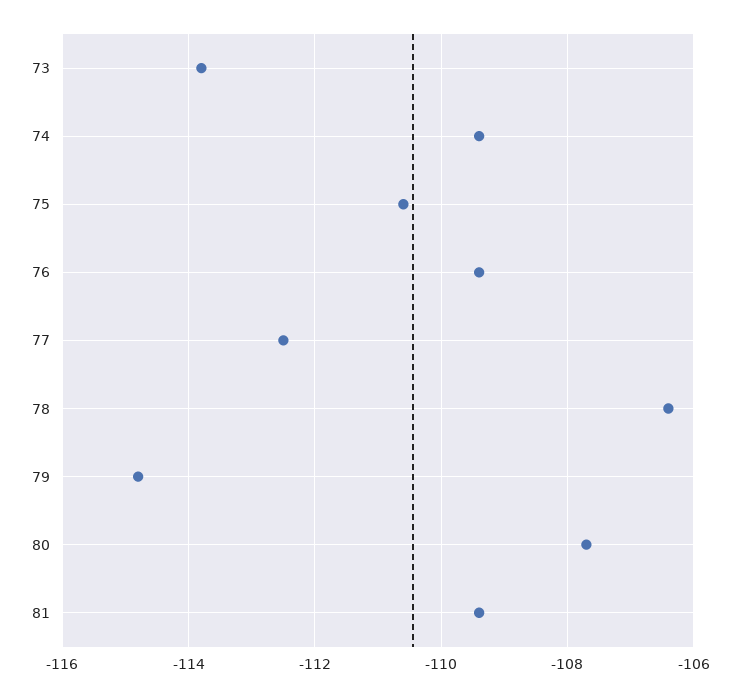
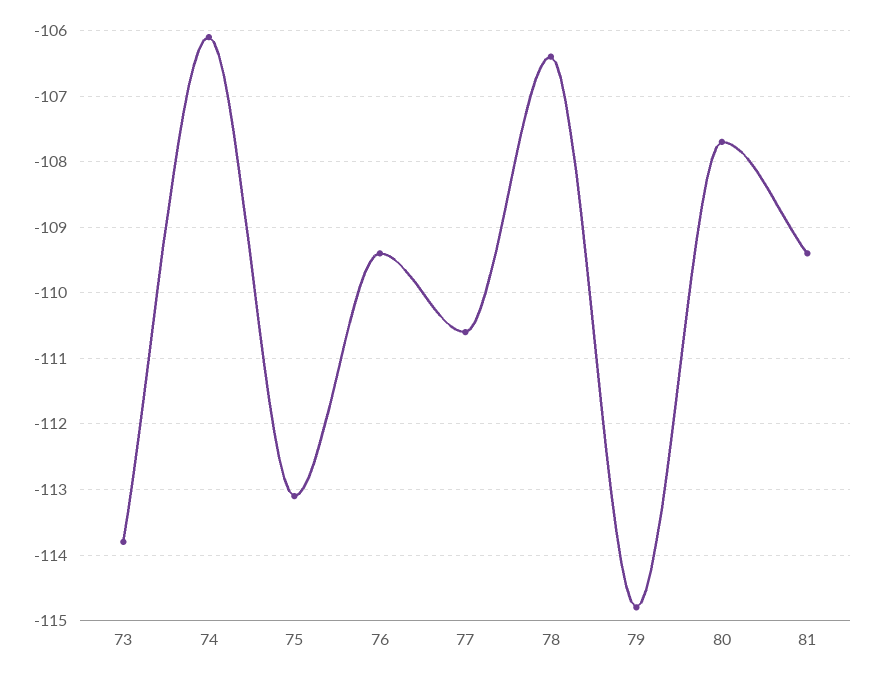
  {
    "73": -113.8,
-   "74": -109.5,
+   "74": -106.1,
-   "75": -110.5,
+   "75": -113.1,
    "76": -109.4,
-   "77": -112.5,
+   "77": -110.6,
    "78": -106.4,
    "79": -114.8,
    "80": -107.7,
    "81": -109.4
  }

